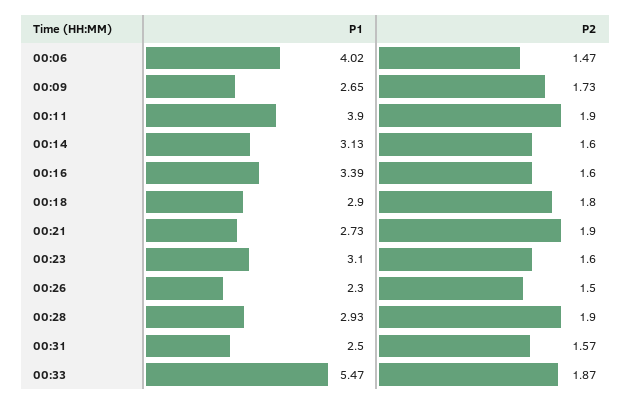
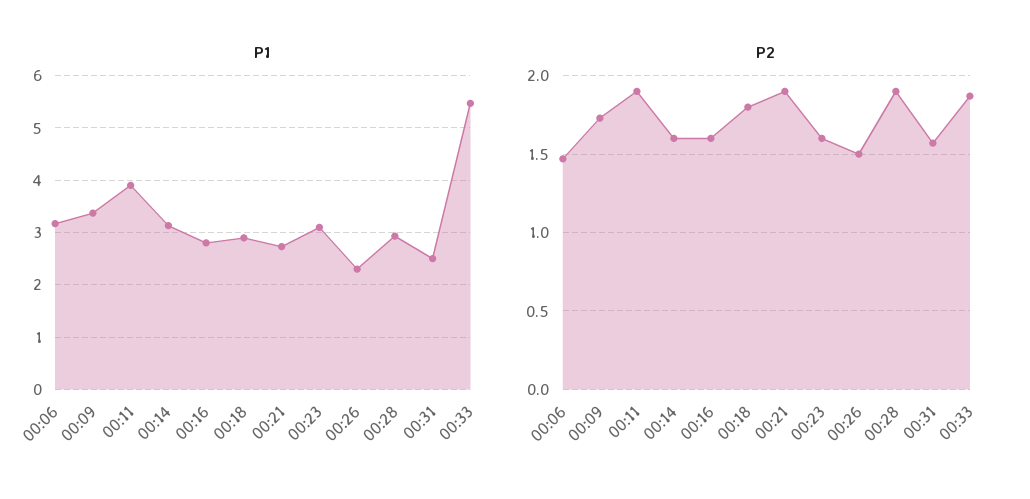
  {
    "P1": {
-     "00:06": 4.02,
+     "00:06": 3.2,
-     "00:09": 2.65,
+     "00:09": 3.4,
      "00:11": 3.9,
      "00:14": 3.13,
-     "00:16": 3.39,
+     "00:16": 2.8,
      "00:18": 2.9,
      "00:21": 2.73,
      "00:23": 3.1,
      "00:26": 2.3,
      "00:28": 2.93,
      "00:31": 2.5,
      "00:33": 5.47
    },
    "P2": {
      "00:06": 1.47,
      "00:09": 1.73,
      "00:11": 1.9,
      "00:14": 1.6,
      "00:16": 1.6,
      "00:18": 1.8,
      "00:21": 1.9,
      "00:23": 1.6,
      "00:26": 1.5,
      "00:28": 1.9,
      "00:31": 1.57,
      "00:33": 1.87
    }
  }

